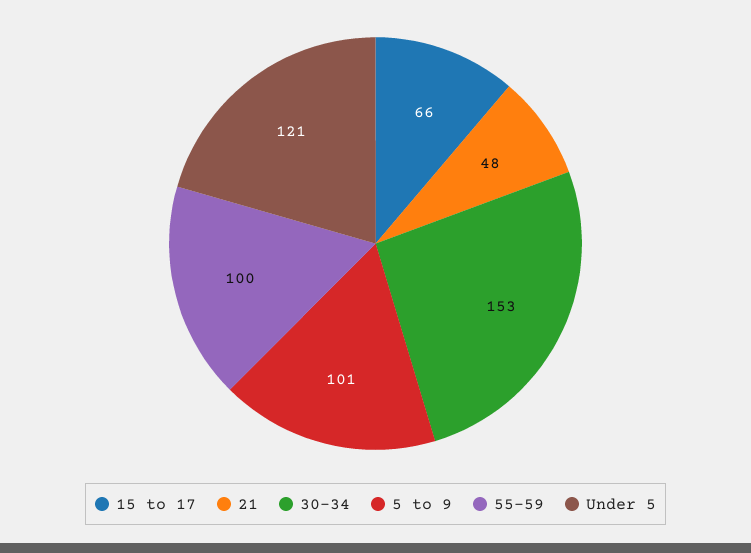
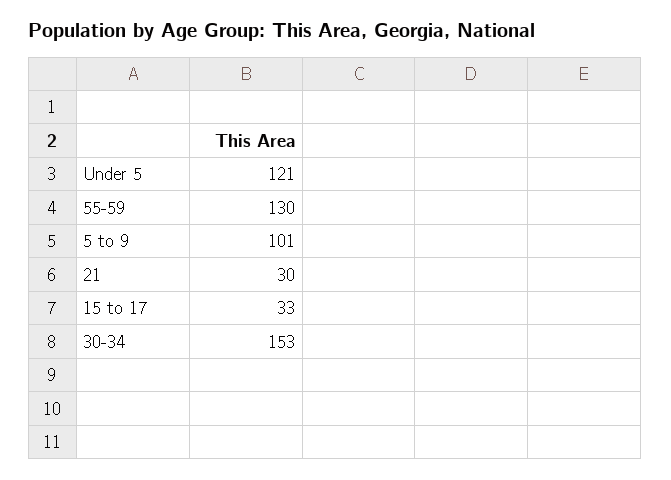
  {
-   "15 to 17": 66,
+   "15 to 17": 33,
-   "21": 48,
+   "21": 30,
    "30-34": 153,
    "5 to 9": 101,
-   "55-59": 100,
+   "55-59": 130,
    "Under 5": 121
  }

